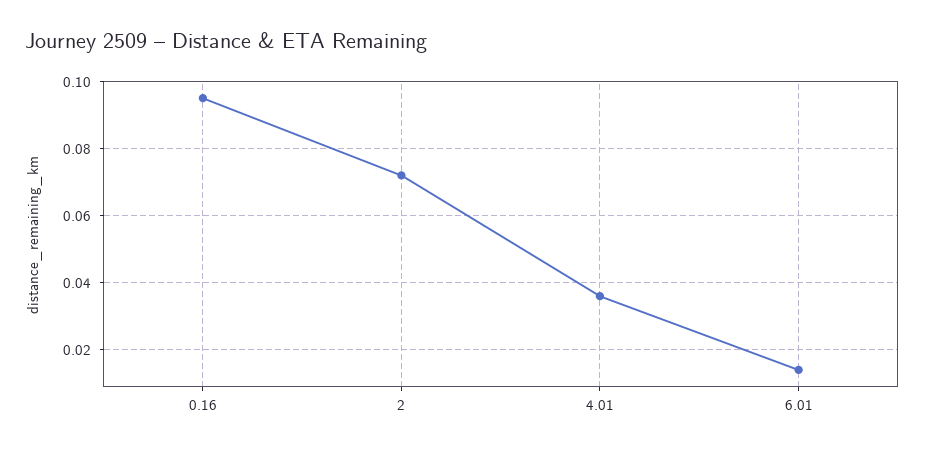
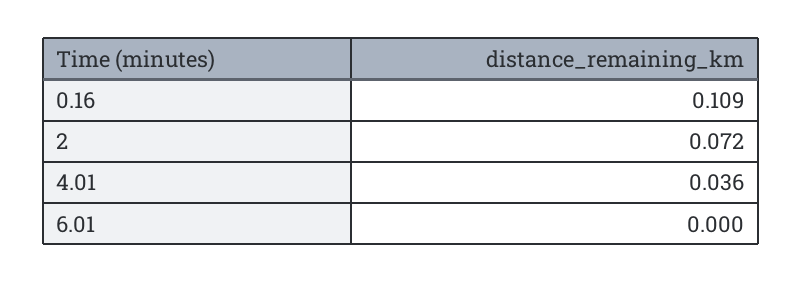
  {
-   "0.16": 0.095,
+   "0.16": 0.109,
    "2": 0.072,
    "4.01": 0.036,
-   "6.01": 0.015
+   "6.01": 0
  }

